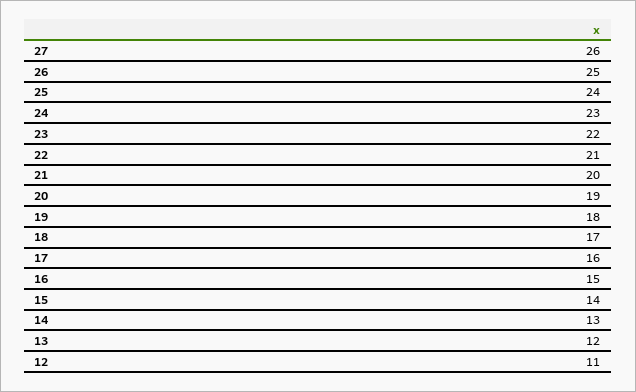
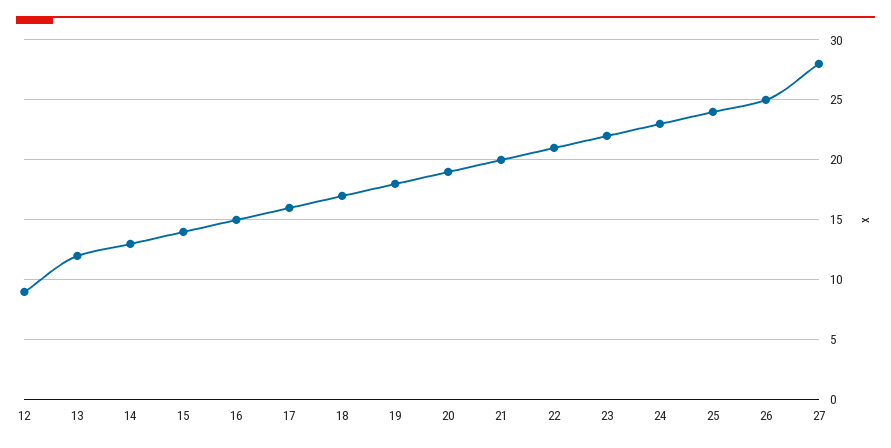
  {
-   "27": 26,
+   "27": 28,
    "26": 25,
    "25": 24,
    "24": 23,
    "23": 22,
    "22": 21,
    "21": 20,
    "20": 19,
    "19": 18,
    "18": 17,
    "17": 16,
    "16": 15,
    "15": 14,
    "14": 13,
    "13": 12,
-   "12": 11
+   "12": 9
  }

